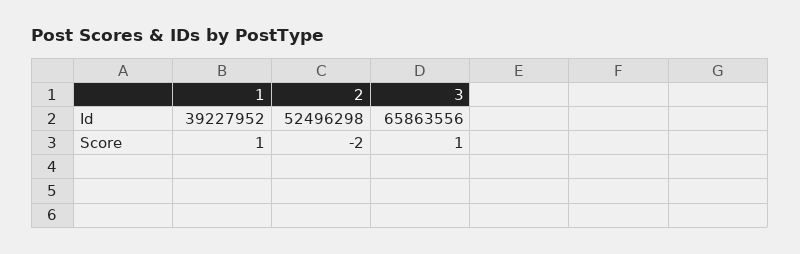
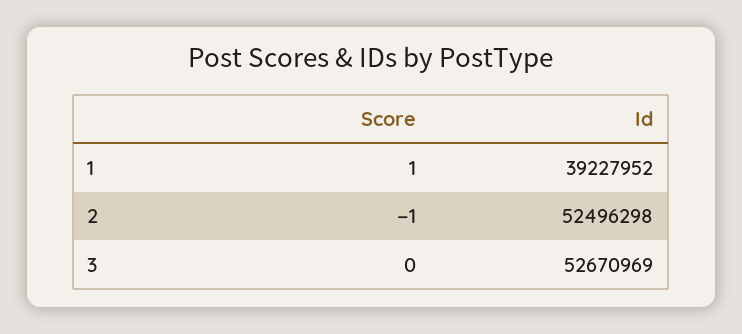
  {
    "1": {
      "Id": 39227952,
      "Score": 1
    },
    "2": {
      "Id": 52496298,
-     "Score": -2
+     "Score": -1
    },
    "3": {
-     "Id": 65863556,
+     "Id": 52670969,
-     "Score": 1
+     "Score": 0
    }
  }

